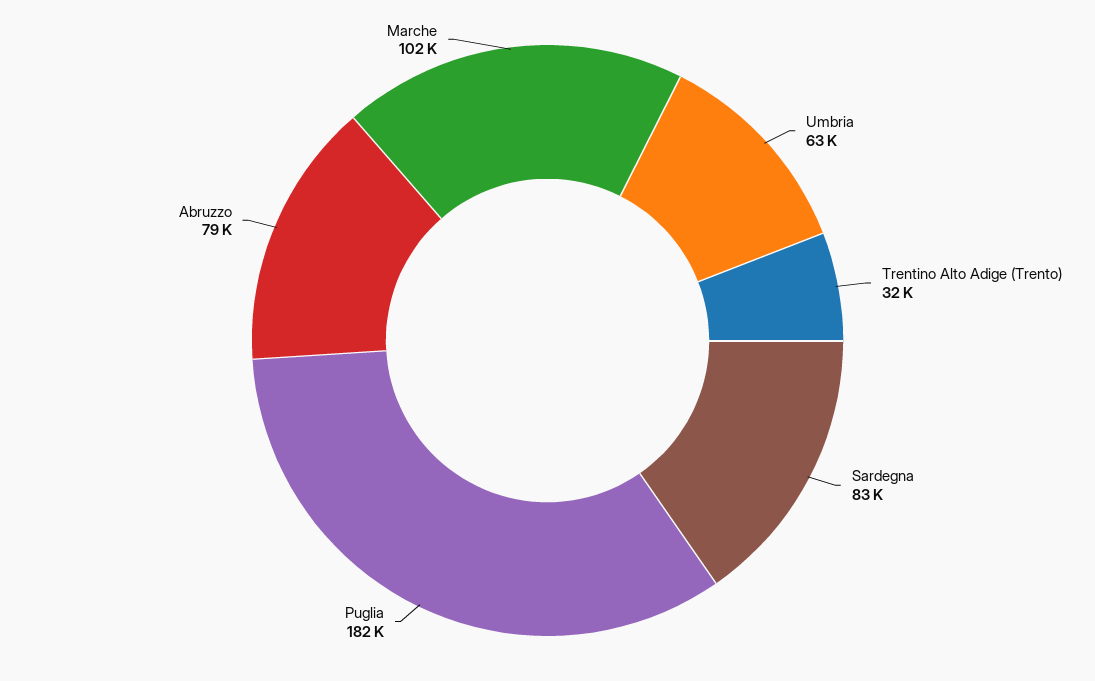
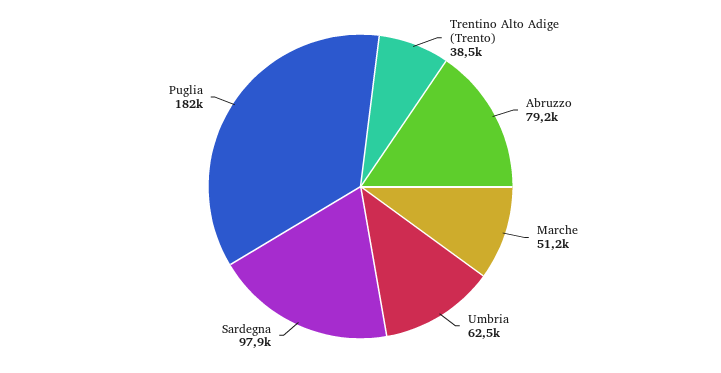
  {
    "Umbria": 62500,
-   "Trentino Alto Adige (Trento)": 32000,
+   "Trentino Alto Adige (Trento)": 38500,
-   "Sardegna": 83000,
+   "Sardegna": 97900,
    "Puglia": 182000,
    "Abruzzo": 79200,
-   "Marche": 102000
+   "Marche": 51200
  }

